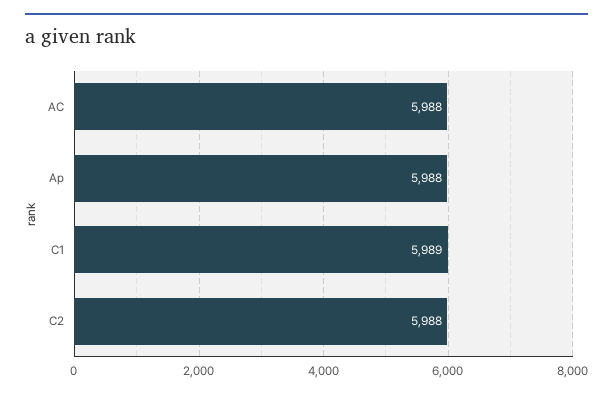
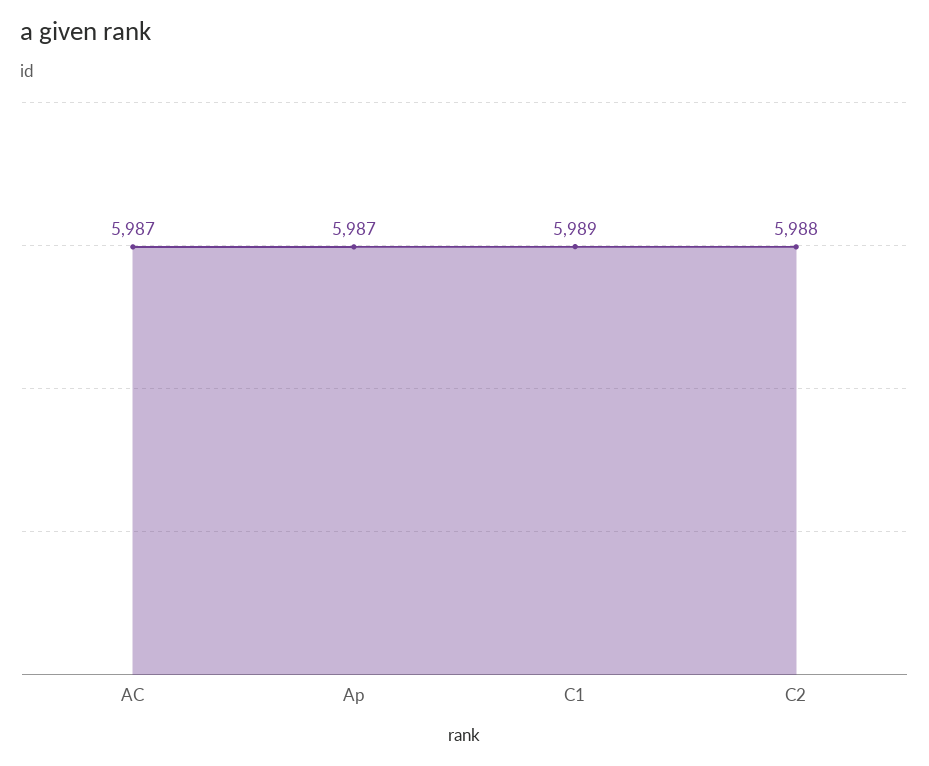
  {
-   "AC": 5988,
+   "AC": 5987,
-   "Ap": 5988,
+   "Ap": 5987,
    "C1": 5989,
    "C2": 5988
  }

